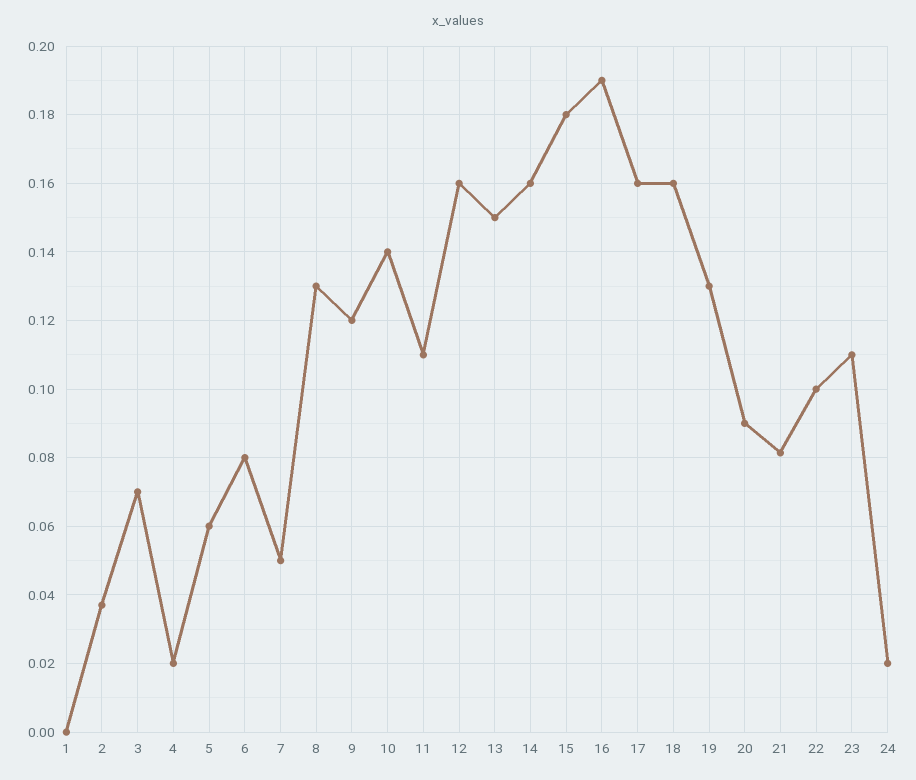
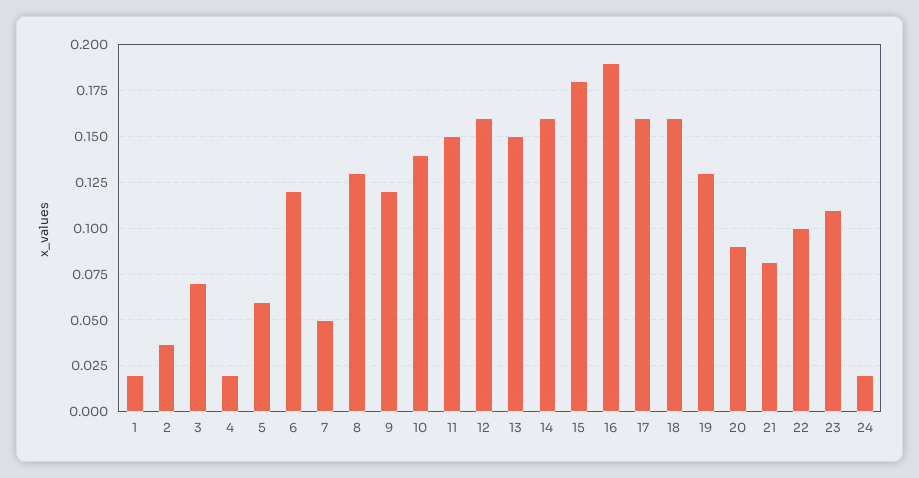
  {
-   "1": 0,
+   "1": 0.02,
    "2": 0.038,
    "3": 0.07,
    "4": 0.02,
    "5": 0.06,
-   "6": 0.08,
+   "6": 0.12,
    "7": 0.05,
    "8": 0.13,
    "9": 0.12,
    "10": 0.14,
-   "11": 0.11,
+   "11": 0.15,
    "12": 0.16,
    "13": 0.15,
    "14": 0.16,
    "15": 0.18,
    "16": 0.19,
    "17": 0.16,
    "18": 0.16,
    "19": 0.13,
    "20": 0.09,
    "21": 0.082,
    "22": 0.1,
    "23": 0.11,
    "24": 0.02
  }

